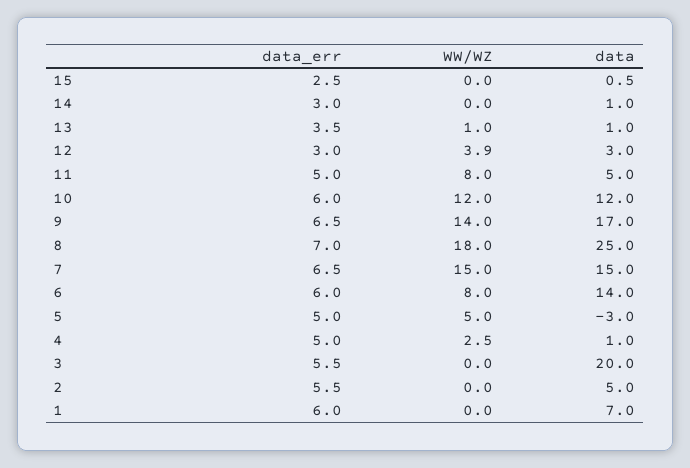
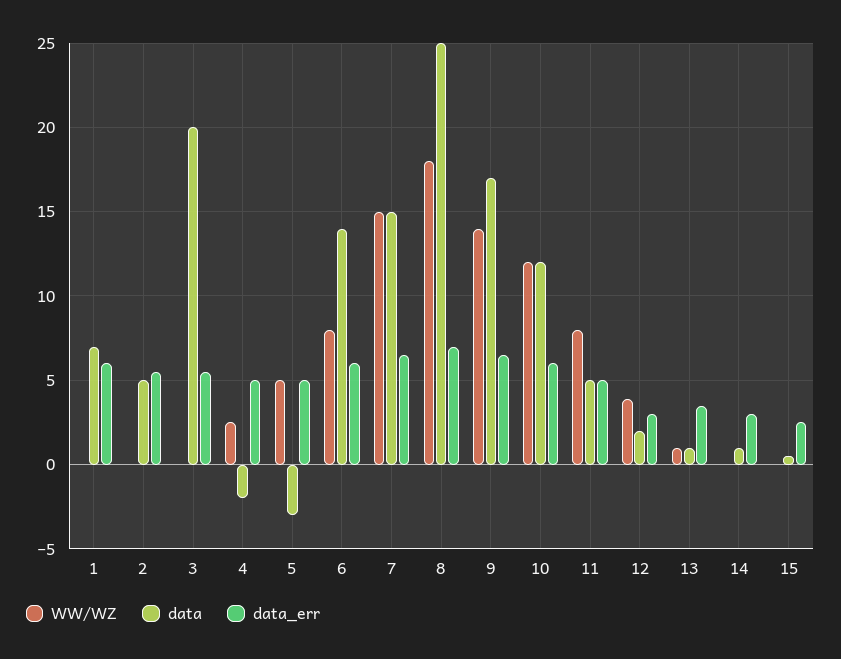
  {
    "data_err": {
      "15": 2.5,
      "14": 3,
      "13": 3.5,
      "12": 3,
      "11": 5,
      "10": 6,
      "9": 6.5,
      "8": 7,
      "7": 6.5,
      "6": 6,
      "5": 5,
      "4": 5,
      "3": 5.5,
      "2": 5.5,
      "1": 6
    },
    "WW/WZ": {
      "15": 0,
      "14": 0,
      "13": 1,
      "12": 3.9,
      "11": 8,
      "10": 12,
      "9": 14,
      "8": 18,
      "7": 15,
      "6": 8,
      "5": 5,
      "4": 2.5,
      "3": 0,
      "2": 0,
      "1": 0
    },
    "data": {
      "15": 0.5,
      "14": 1,
      "13": 1,
-     "12": 3,
+     "12": 2,
      "11": 5,
      "10": 12,
      "9": 17,
      "8": 25,
      "7": 15,
      "6": 14,
      "5": -3,
-     "4": 1,
+     "4": -2,
      "3": 20,
      "2": 5,
      "1": 7
    }
  }

